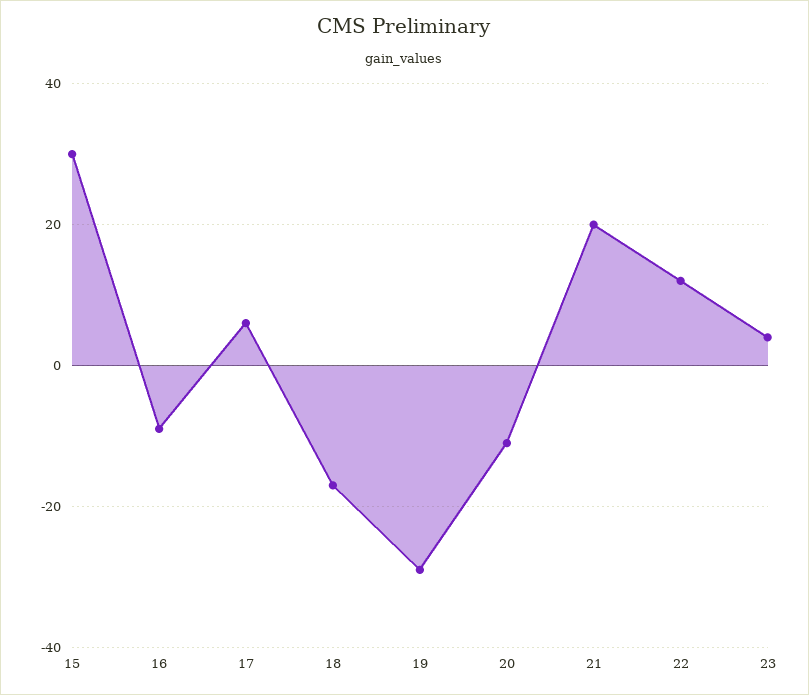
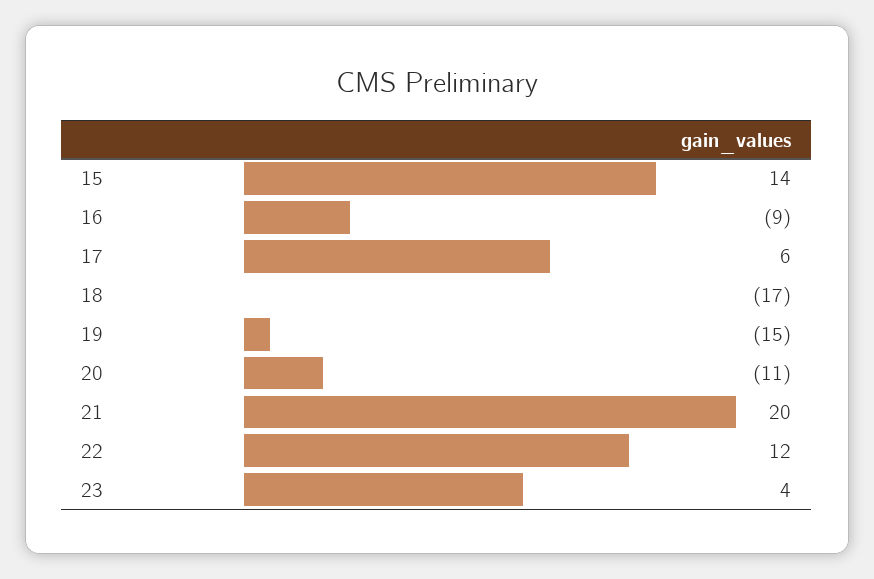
  {
-   "15": 30,
+   "15": 14,
    "16": -9,
    "17": 6,
    "18": -17,
-   "19": -30,
+   "19": -15,
    "20": -11,
    "21": 20,
    "22": 12,
    "23": 4
  }

